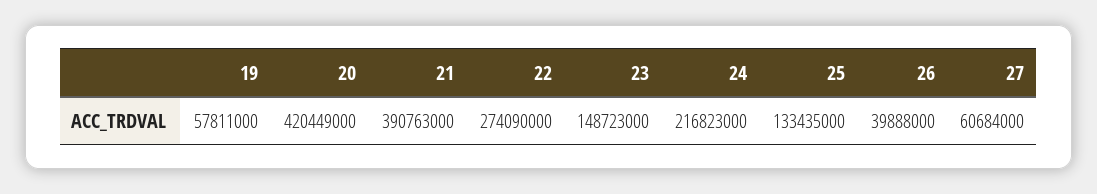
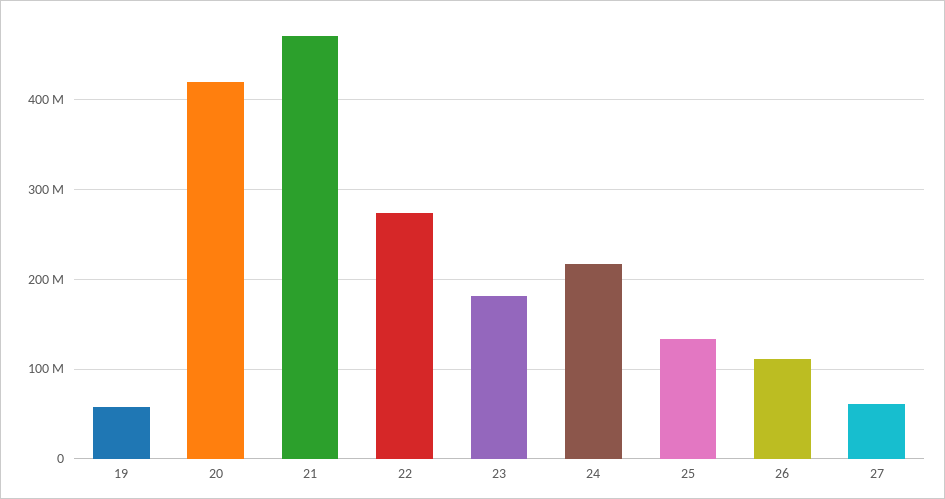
  {
    "19": 57811000,
    "20": 420449000,
-   "21": 390763000,
+   "21": 470000000,
    "22": 274090000,
-   "23": 148723000,
+   "23": 180000000,
    "24": 216823000,
    "25": 133435000,
-   "26": 39888000,
+   "26": 110000000,
    "27": 60684000
  }

